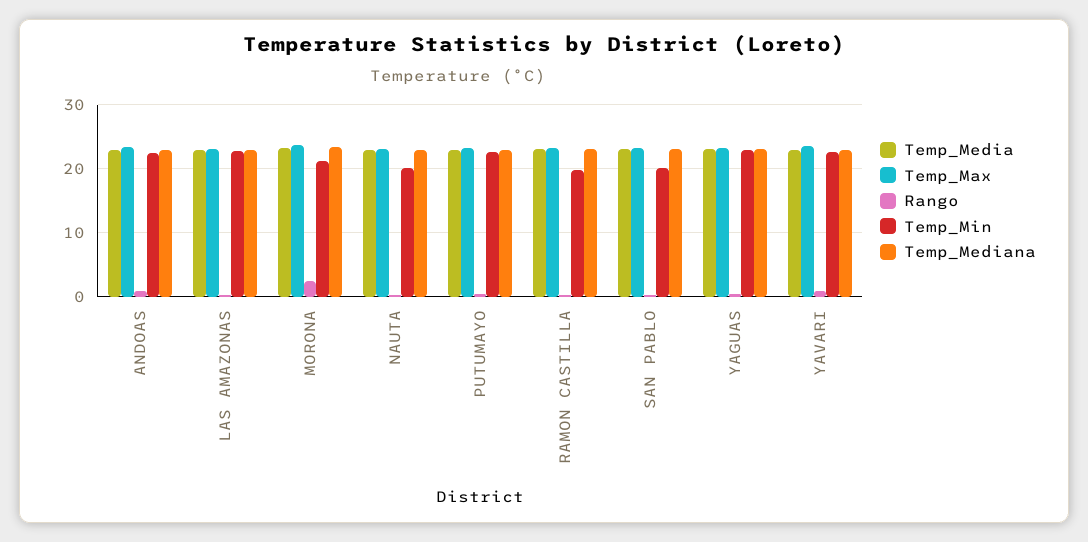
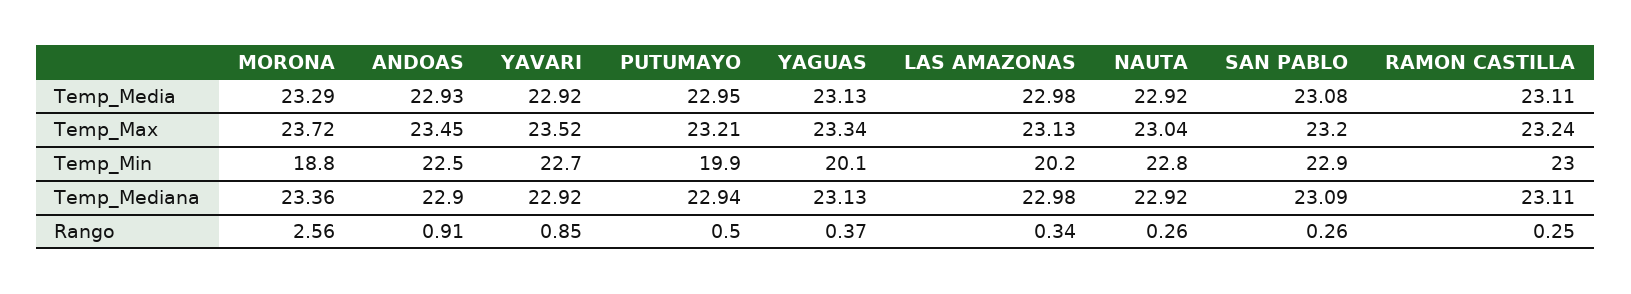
  {
    "Temp_Media": {
      "ANDOAS": 22.93,
      "LAS AMAZONAS": 22.98,
      "MORONA": 23.29,
      "NAUTA": 22.92,
      "PUTUMAYO": 22.95,
      "RAMON CASTILLA": 23.11,
      "SAN PABLO": 23.08,
      "YAGUAS": 23.13,
      "YAVARI": 22.92
    },
    "Temp_Max": {
      "ANDOAS": 23.45,
      "LAS AMAZONAS": 23.13,
      "MORONA": 23.72,
      "NAUTA": 23.04,
      "PUTUMAYO": 23.21,
      "RAMON CASTILLA": 23.24,
      "SAN PABLO": 23.2,
      "YAGUAS": 23.34,
      "YAVARI": 23.52
    },
    "Rango": {
      "ANDOAS": 0.91,
      "LAS AMAZONAS": 0.34,
      "MORONA": 2.56,
      "NAUTA": 0.26,
      "PUTUMAYO": 0.5,
      "RAMON CASTILLA": 0.25,
      "SAN PABLO": 0.26,
      "YAGUAS": 0.37,
      "YAVARI": 0.85
    },
    "Temp_Min": {
      "ANDOAS": 22.5,
-     "LAS AMAZONAS": 23,
+     "LAS AMAZONAS": 20.2,
-     "MORONA": 21,
+     "MORONA": 18.8,
-     "NAUTA": 20,
+     "NAUTA": 22.8,
-     "PUTUMAYO": 23,
+     "PUTUMAYO": 19.9,
-     "RAMON CASTILLA": 20,
+     "RAMON CASTILLA": 23,
-     "SAN PABLO": 20,
+     "SAN PABLO": 22.9,
-     "YAGUAS": 23,
+     "YAGUAS": 20.1,
      "YAVARI": 22.7
    },
    "Temp_Mediana": {
      "ANDOAS": 22.9,
      "LAS AMAZONAS": 22.98,
      "MORONA": 23.36,
      "NAUTA": 22.92,
      "PUTUMAYO": 22.94,
      "RAMON CASTILLA": 23.11,
      "SAN PABLO": 23.09,
      "YAGUAS": 23.13,
      "YAVARI": 22.92
    }
  }

